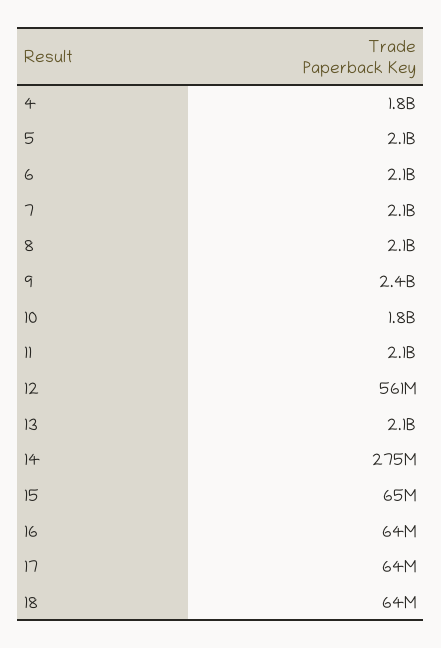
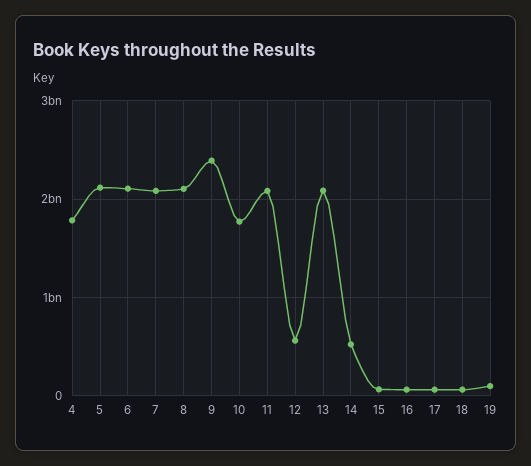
  {
    "4": 1800000000,
    "5": 2100000000,
    "6": 2100000000,
    "7": 2100000000,
    "8": 2100000000,
    "9": 2400000000,
    "10": 1800000000,
    "11": 2100000000,
    "12": 561000000,
    "13": 2100000000,
-   "14": 275000000,
+   "14": 500000000,
    "15": 65000000,
    "16": 64000000,
    "17": 64000000,
-   "18": 64000000
+   "18": 64000000,
+   "19": 100000000
  }

